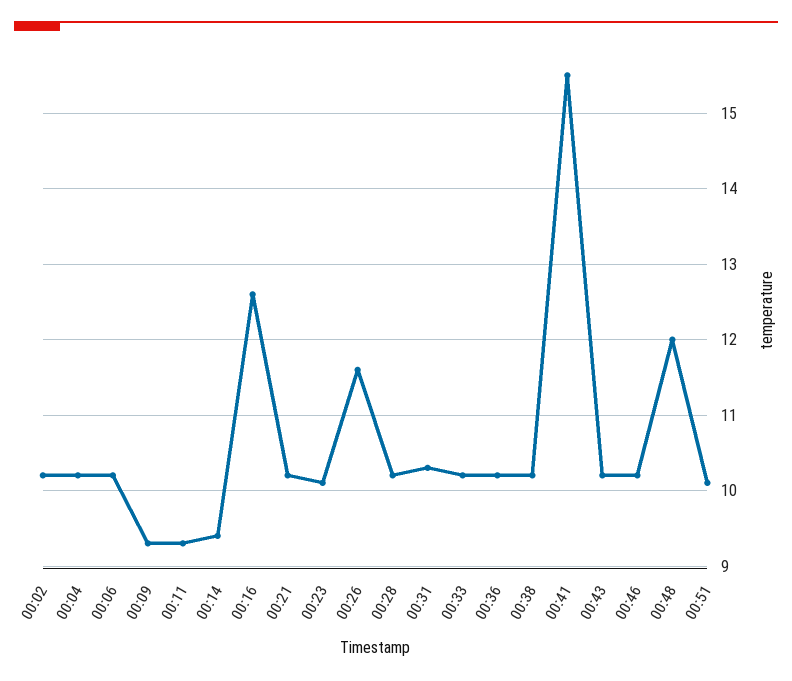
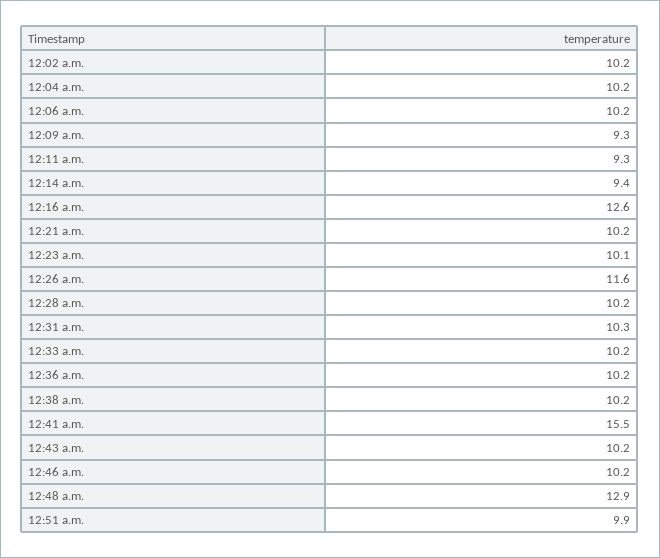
  {
    "00:02": 10.2,
    "00:04": 10.2,
    "00:06": 10.2,
    "00:09": 9.3,
    "00:11": 9.3,
    "00:14": 9.4,
    "00:16": 12.6,
    "00:21": 10.2,
    "00:23": 10.1,
    "00:26": 11.6,
    "00:28": 10.2,
    "00:31": 10.3,
    "00:33": 10.2,
    "00:36": 10.2,
    "00:38": 10.2,
    "00:41": 15.5,
    "00:43": 10.2,
    "00:46": 10.2,
-   "00:48": 12,
+   "00:48": 12.9,
-   "00:51": 10.1
+   "00:51": 9.9
  }

